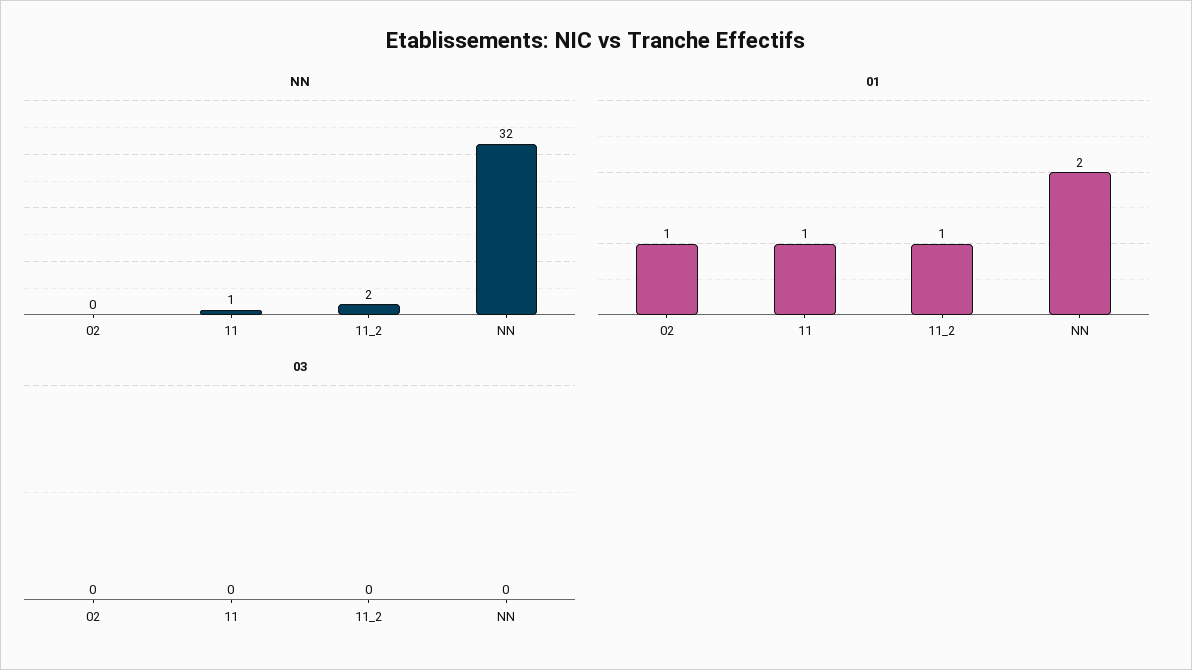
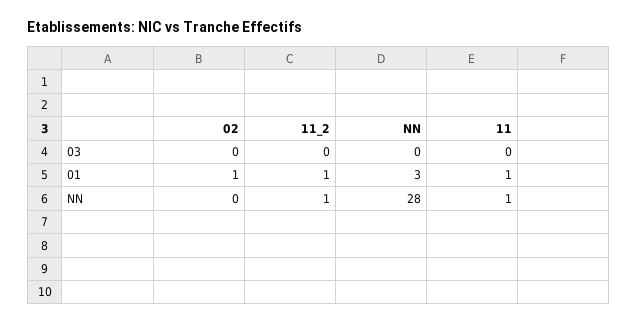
  {
    "NN": {
      "02": 0,
      "11": 1,
-     "11_2": 2,
+     "11_2": 1,
-     "NN": 32
+     "NN": 28
    },
    "01": {
      "02": 1,
      "11": 1,
      "11_2": 1,
-     "NN": 2
+     "NN": 3
    },
    "03": {
      "02": 0,
      "11": 0,
      "11_2": 0,
      "NN": 0
    }
  }

